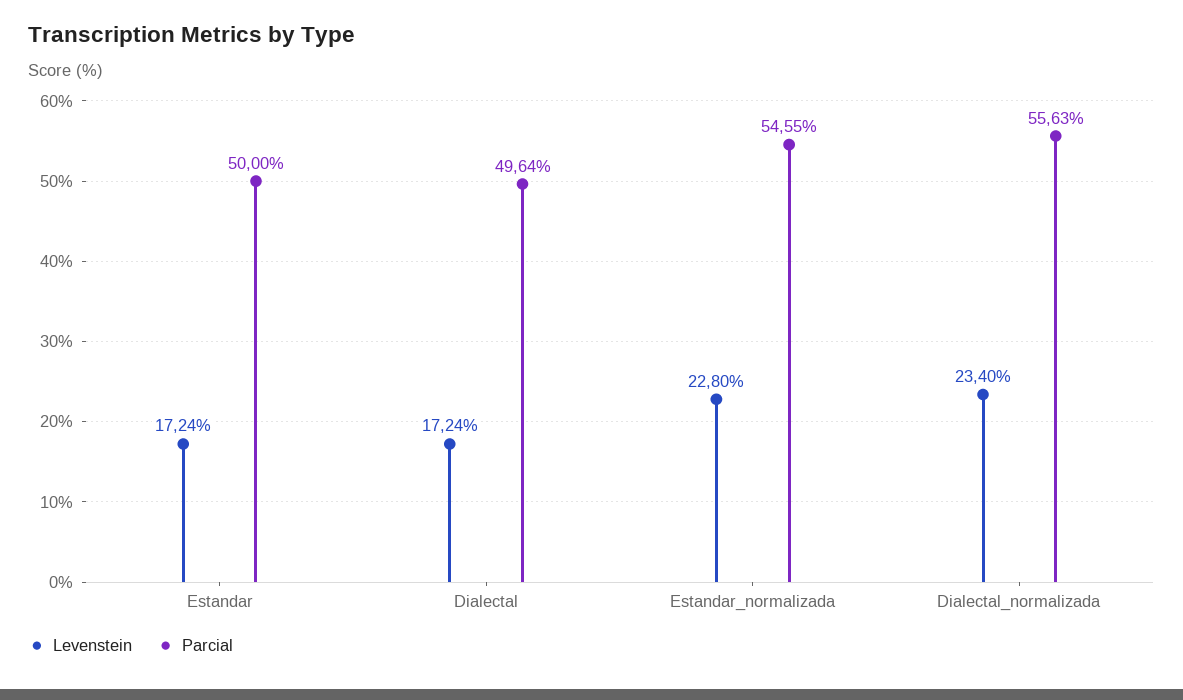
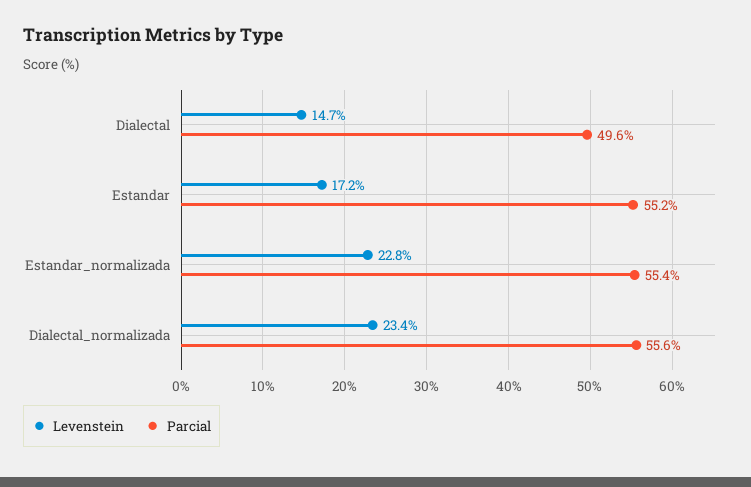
  {
    "Levenstein": {
      "Estandar": 17.24,
-     "Dialectal": 17.24,
+     "Dialectal": 14.7,
      "Estandar_normalizada": 22.8,
      "Dialectal_normalizada": 23.4
    },
    "Parcial": {
-     "Estandar": 50,
+     "Estandar": 55.2,
      "Dialectal": 49.64,
-     "Estandar_normalizada": 54.55,
+     "Estandar_normalizada": 55.4,
      "Dialectal_normalizada": 55.63
    }
  }

